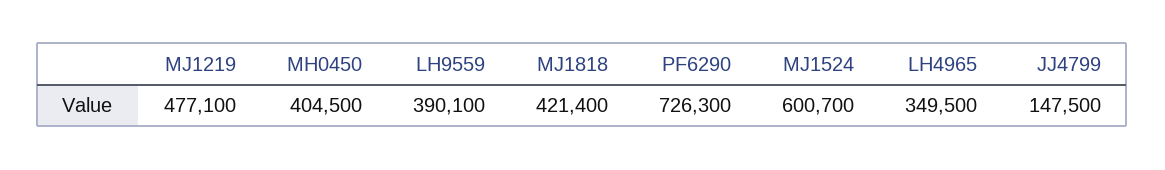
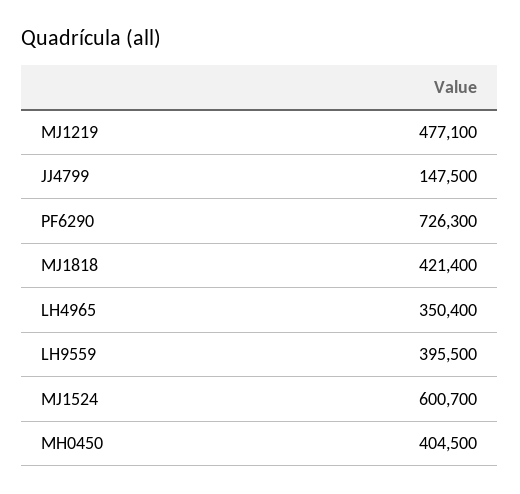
  {
    "MJ1219": 477100,
    "MH0450": 404500,
-   "LH9559": 390100,
+   "LH9559": 395500,
    "MJ1818": 421400,
    "PF6290": 726300,
    "MJ1524": 600700,
-   "LH4965": 349500,
+   "LH4965": 350400,
    "JJ4799": 147500
  }

